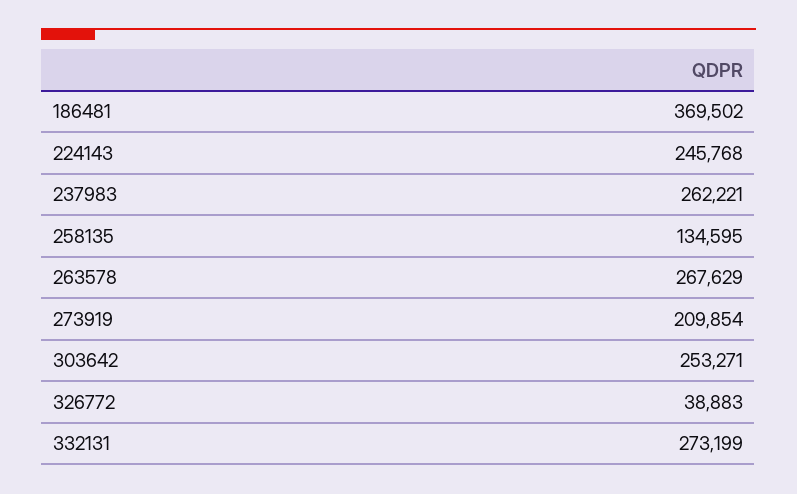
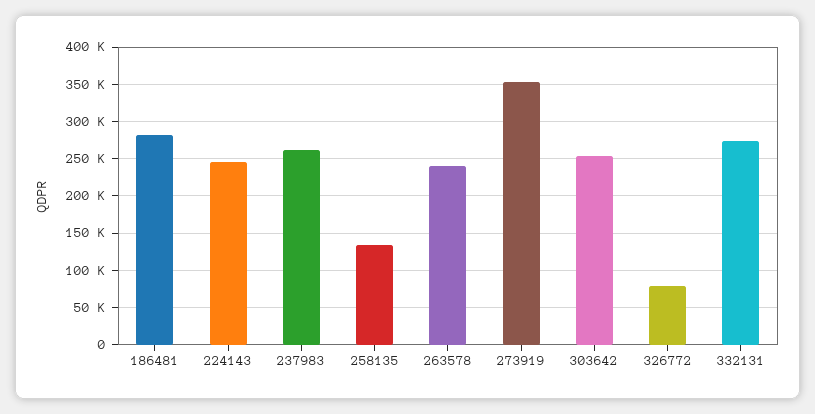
  {
-   "186481": 369502,
+   "186481": 280000,
    "224143": 245768,
    "237983": 262221,
    "258135": 134595,
-   "263578": 267629,
+   "263578": 240000,
-   "273919": 209854,
+   "273919": 350000,
    "303642": 253271,
-   "326772": 38883,
+   "326772": 80000,
    "332131": 273199
  }

